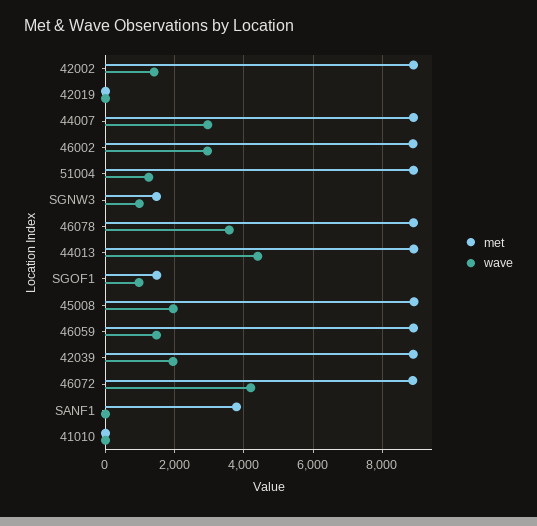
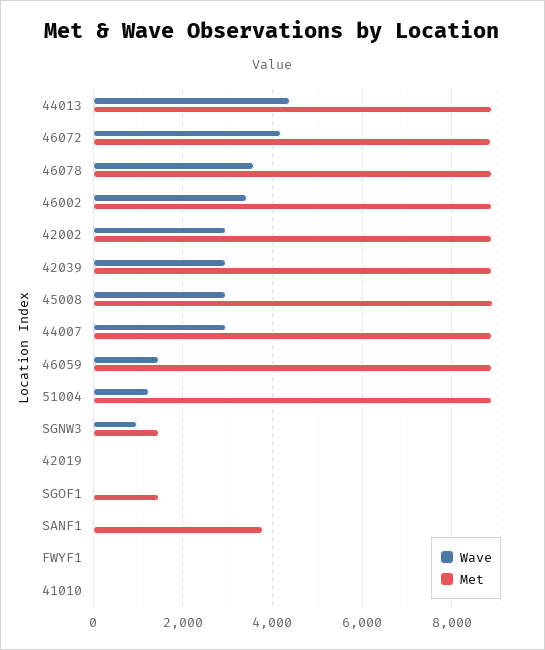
  {
    "met": {
      "42002": 9000,
      "42019": 0,
      "44007": 9000,
      "46002": 8800,
      "51004": 9000,
      "SGNW3": 1400,
      "46078": 9000,
      "44013": 9000,
      "SGOF1": 1400,
      "45008": 9000,
      "46059": 9000,
      "42039": 8800,
      "46072": 8800,
      "SANF1": 3800,
-     "41010": 0
+     "41010": 0,
+     "FWYF1": 0
    },
    "wave": {
-     "42002": 1400,
+     "42002": 3000,
      "42019": 0,
      "44007": 3000,
-     "46002": 3000,
+     "46002": 3400,
      "51004": 1200,
      "SGNW3": 1000,
      "46078": 3600,
      "44013": 4400,
-     "SGOF1": 1000,
+     "SGOF1": 0,
-     "45008": 2000,
+     "45008": 3000,
      "46059": 1400,
-     "42039": 2000,
+     "42039": 3000,
      "46072": 4200,
      "SANF1": 0,
-     "41010": 0
+     "41010": 0,
+     "FWYF1": 0
    }
  }

